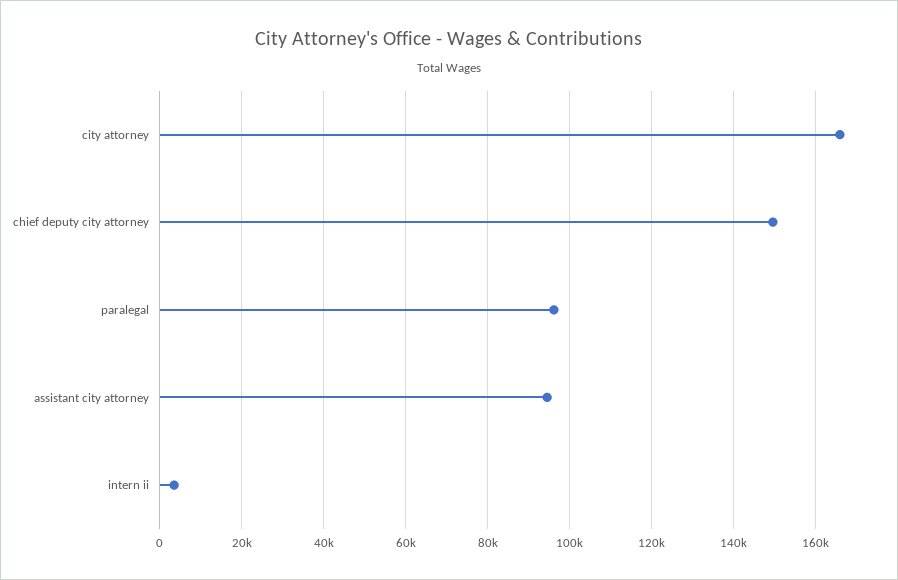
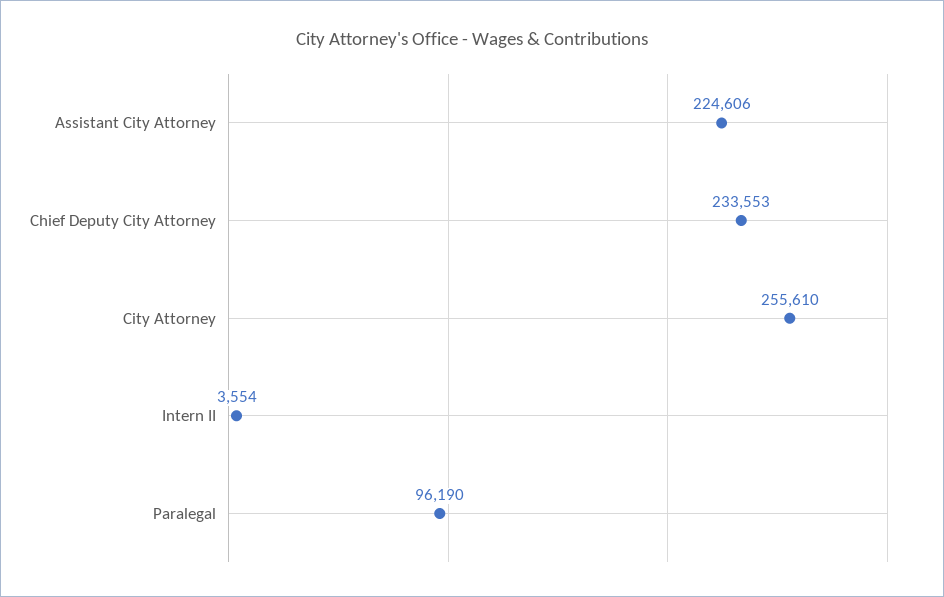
  {
-   "city attorney": 166000,
+   "city attorney": 255610,
-   "chief deputy city attorney": 150000,
+   "chief deputy city attorney": 233553,
    "paralegal": 96190,
-   "assistant city attorney": 94000,
+   "assistant city attorney": 224606,
    "intern ii": 3554
  }

